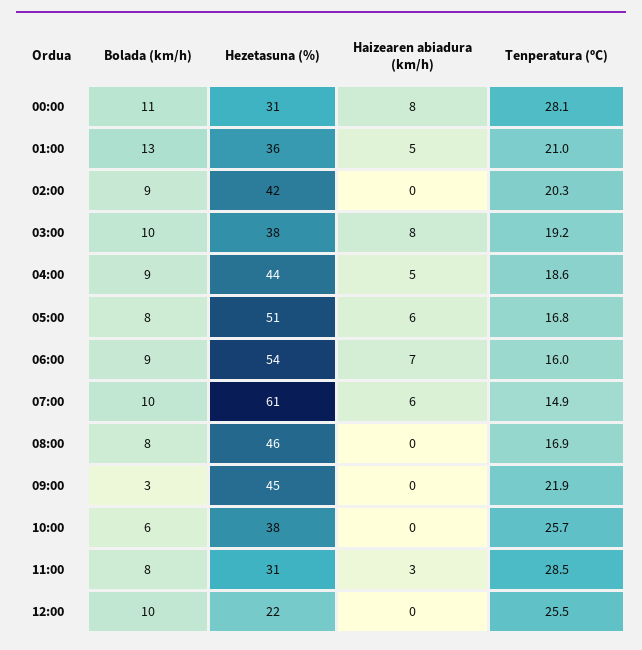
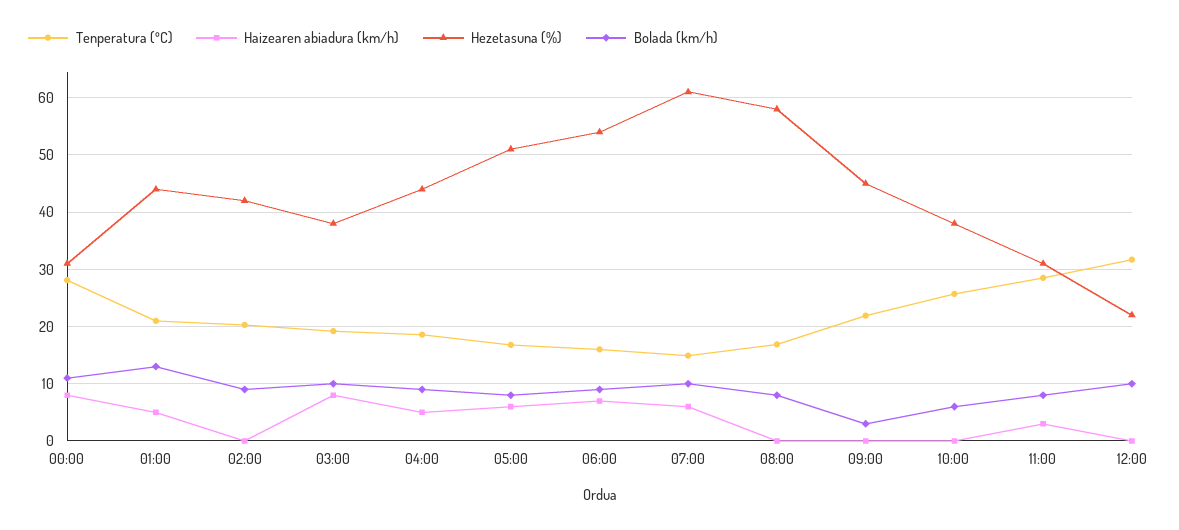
  {
    "Bolada (km/h)": {
      "00:00": 11,
      "01:00": 13,
      "02:00": 9,
      "03:00": 10,
      "04:00": 9,
      "05:00": 8,
      "06:00": 9,
      "07:00": 10,
      "08:00": 8,
      "09:00": 3,
      "10:00": 6,
      "11:00": 8,
      "12:00": 10
    },
    "Hezetasuna (%)": {
      "00:00": 31,
-     "01:00": 36,
+     "01:00": 44,
      "02:00": 42,
      "03:00": 38,
      "04:00": 44,
      "05:00": 51,
      "06:00": 54,
      "07:00": 61,
-     "08:00": 46,
+     "08:00": 58,
      "09:00": 45,
      "10:00": 38,
      "11:00": 31,
      "12:00": 22
    },
    "Haizearen abiadura (km/h)": {
      "00:00": 8,
      "01:00": 5,
      "02:00": 0,
      "03:00": 8,
      "04:00": 5,
      "05:00": 6,
      "06:00": 7,
      "07:00": 6,
      "08:00": 0,
      "09:00": 0,
      "10:00": 0,
      "11:00": 3,
      "12:00": 0
    },
    "Tenperatura (ºC)": {
      "00:00": 28.1,
      "01:00": 21,
      "02:00": 20.3,
      "03:00": 19.2,
      "04:00": 18.6,
      "05:00": 16.8,
      "06:00": 16,
      "07:00": 14.9,
      "08:00": 16.9,
      "09:00": 21.9,
      "10:00": 25.7,
      "11:00": 28.5,
-     "12:00": 25.5
+     "12:00": 32
    }
  }

